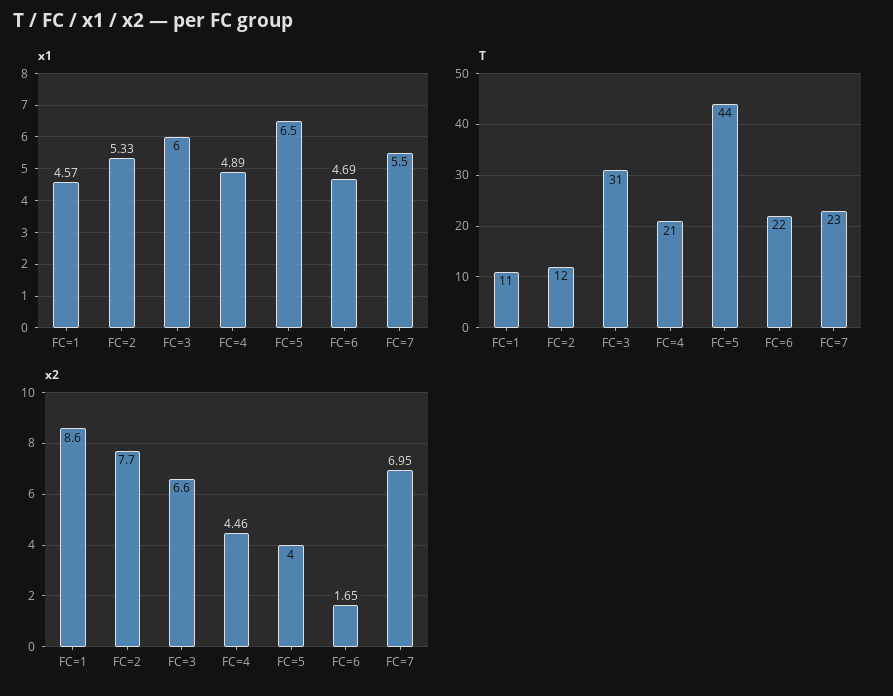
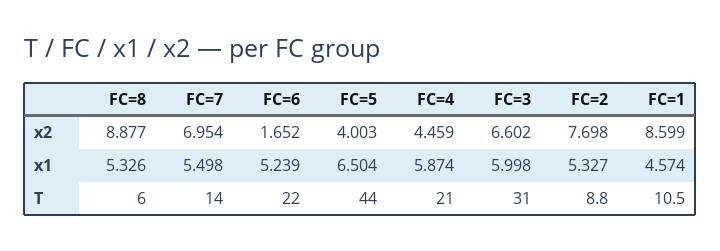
  {
    "x1": {
      "FC=1": 4.574,
      "FC=2": 5.327,
      "FC=3": 5.998,
-     "FC=4": 4.89,
+     "FC=4": 5.874,
      "FC=5": 6.504,
-     "FC=6": 4.69,
+     "FC=6": 5.239,
-     "FC=7": 5.498
+     "FC=7": 5.498,
+     "FC=8": 5.326
    },
    "T": {
      "FC=1": 10.5,
-     "FC=2": 12,
+     "FC=2": 8.8,
      "FC=3": 31,
      "FC=4": 21,
      "FC=5": 44,
      "FC=6": 22,
-     "FC=7": 23
+     "FC=7": 14,
+     "FC=8": 6
    },
    "x2": {
      "FC=1": 8.599,
      "FC=2": 7.698,
      "FC=3": 6.602,
      "FC=4": 4.459,
      "FC=5": 4.003,
      "FC=6": 1.652,
-     "FC=7": 6.954
+     "FC=7": 6.954,
+     "FC=8": 8.877
    }
  }

